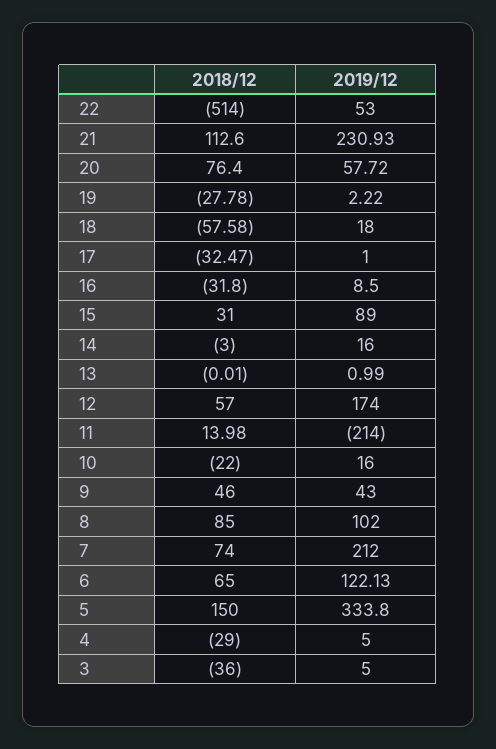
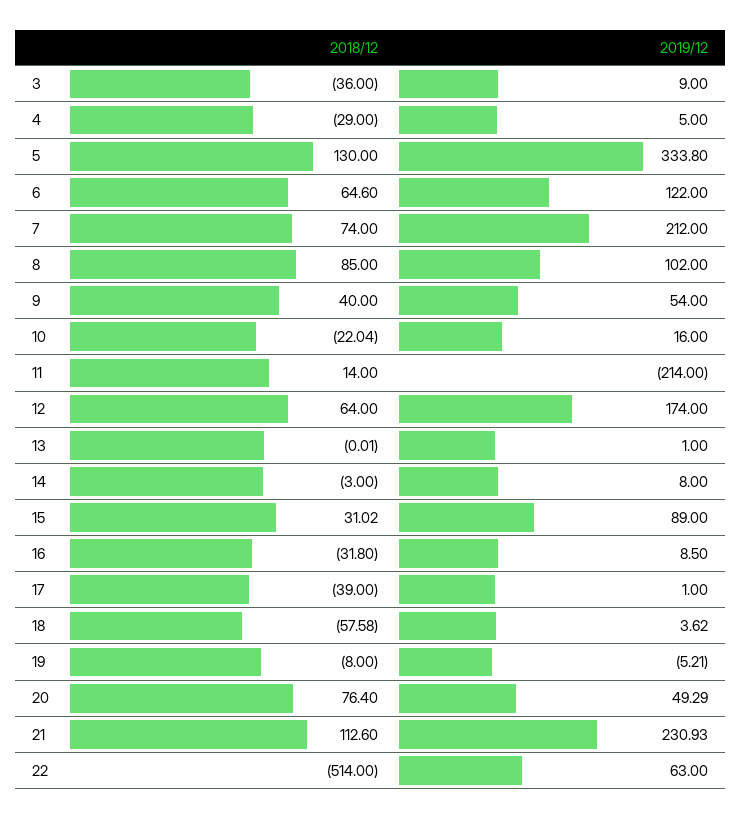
  {
    "2018/12": {
      "22": -514,
      "21": 112.6,
      "20": 76.4,
-     "19": -27.78,
+     "19": -8,
      "18": -57.58,
-     "17": -32.47,
+     "17": -39,
      "16": -31.8,
-     "15": 31,
+     "15": 31.02,
      "14": -3,
      "13": -0.01,
-     "12": 57,
+     "12": 64,
-     "11": 13.98,
+     "11": 14,
-     "10": -22,
+     "10": -22.04,
-     "9": 46,
+     "9": 40,
      "8": 85,
      "7": 74,
-     "6": 65,
+     "6": 64.6,
-     "5": 150,
+     "5": 130,
      "4": -29,
      "3": -36
    },
    "2019/12": {
-     "22": 53,
+     "22": 63,
      "21": 230.93,
-     "20": 57.72,
+     "20": 49.29,
-     "19": 2.22,
+     "19": -5.21,
-     "18": 18,
+     "18": 3.62,
      "17": 1,
      "16": 8.5,
      "15": 89,
-     "14": 16,
+     "14": 8,
-     "13": 0.99,
+     "13": 1,
      "12": 174,
      "11": -214,
      "10": 16,
-     "9": 43,
+     "9": 54,
      "8": 102,
      "7": 212,
-     "6": 122.13,
+     "6": 122,
      "5": 333.8,
      "4": 5,
-     "3": 5
+     "3": 9
    }
  }

